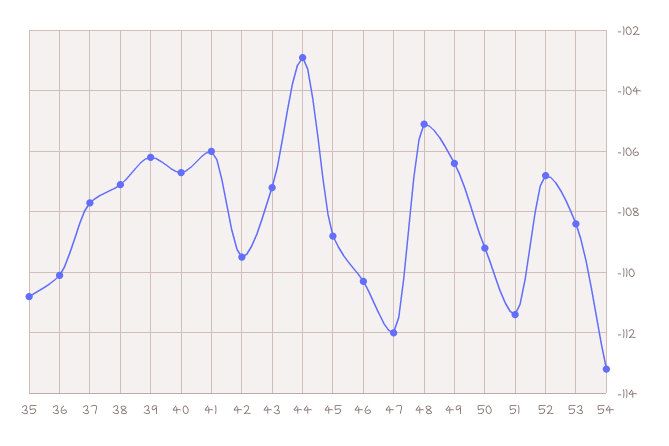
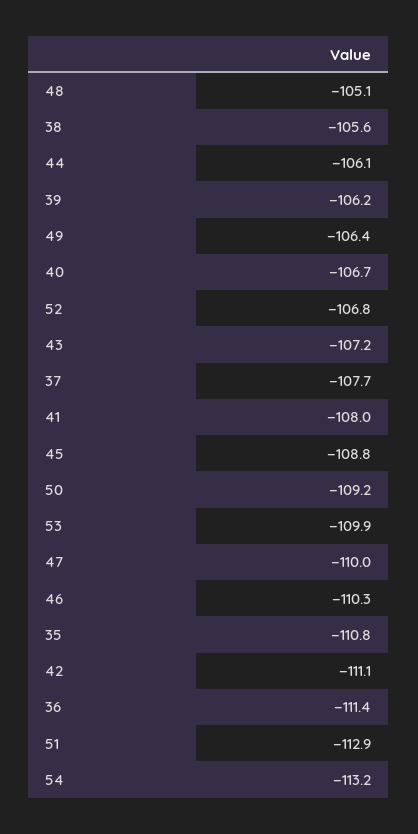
  {
    "35": -110.8,
-   "36": -110,
+   "36": -111.4,
    "37": -107.7,
-   "38": -107,
+   "38": -105.6,
    "39": -106.2,
    "40": -106.7,
-   "41": -106,
+   "41": -108,
-   "42": -109.5,
+   "42": -111.1,
    "43": -107.2,
-   "44": -103,
+   "44": -106.1,
    "45": -108.8,
    "46": -110.3,
-   "47": -112,
+   "47": -110,
    "48": -105.1,
    "49": -106.4,
    "50": -109.2,
-   "51": -111.5,
+   "51": -112.9,
    "52": -106.8,
-   "53": -108.5,
+   "53": -109.9,
    "54": -113.2
  }

